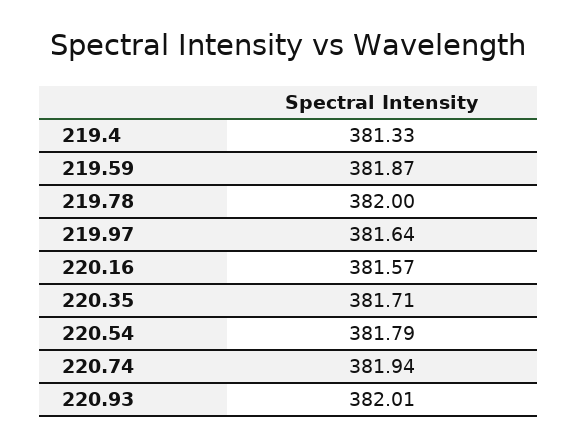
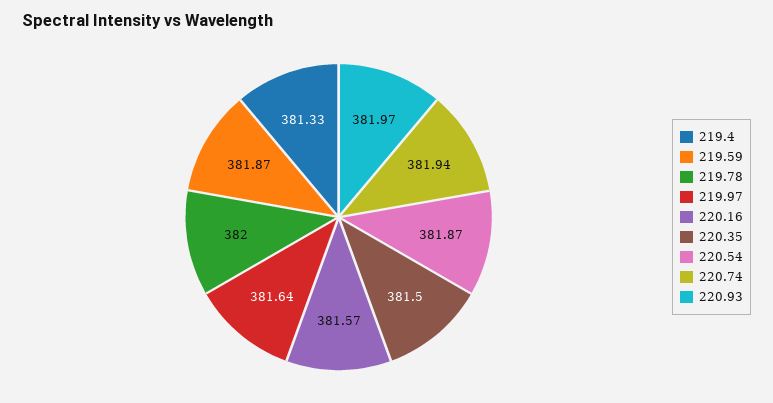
  {
    "219.4": 381.33,
    "219.59": 381.87,
    "219.78": 382,
    "219.97": 381.64,
    "220.16": 381.57,
-   "220.35": 381.71,
+   "220.35": 381.5,
-   "220.54": 381.79,
+   "220.54": 381.87,
    "220.74": 381.94,
-   "220.93": 382.01
+   "220.93": 381.97
  }

